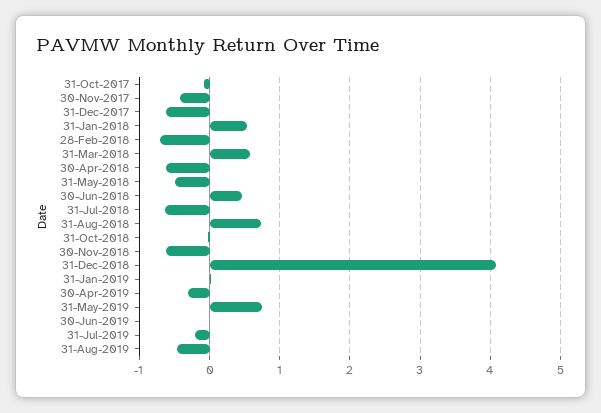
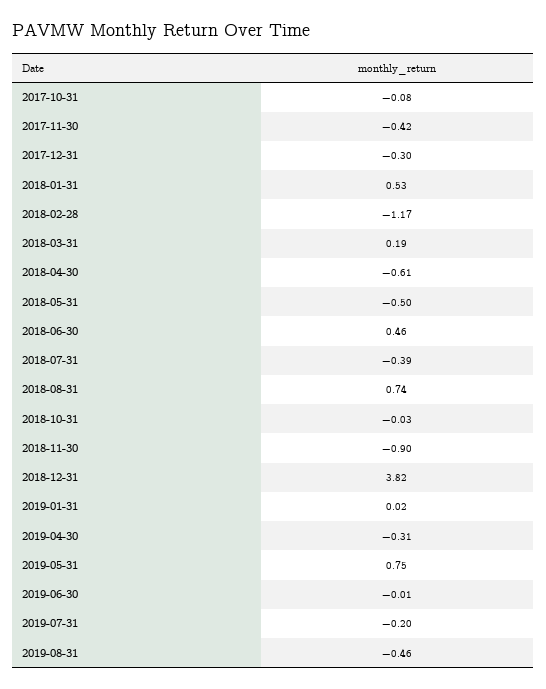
  {
    "31-Oct-2017": -0.08,
    "30-Nov-2017": -0.42,
-   "31-Dec-2017": -0.6,
+   "31-Dec-2017": -0.3,
    "31-Jan-2018": 0.53,
-   "28-Feb-2018": -0.7,
+   "28-Feb-2018": -1.17,
-   "31-Mar-2018": 0.6,
+   "31-Mar-2018": 0.19,
    "30-Apr-2018": -0.61,
    "31-May-2018": -0.5,
    "30-Jun-2018": 0.46,
-   "31-Jul-2018": -0.6,
+   "31-Jul-2018": -0.39,
    "31-Aug-2018": 0.74,
    "31-Oct-2018": -0.03,
-   "30-Nov-2018": -0.6,
+   "30-Nov-2018": -0.9,
-   "31-Dec-2018": 4.1,
+   "31-Dec-2018": 3.82,
    "31-Jan-2019": 0.02,
    "30-Apr-2019": -0.31,
    "31-May-2019": 0.75,
    "30-Jun-2019": -0.01,
    "31-Jul-2019": -0.2,
    "31-Aug-2019": -0.46
  }

